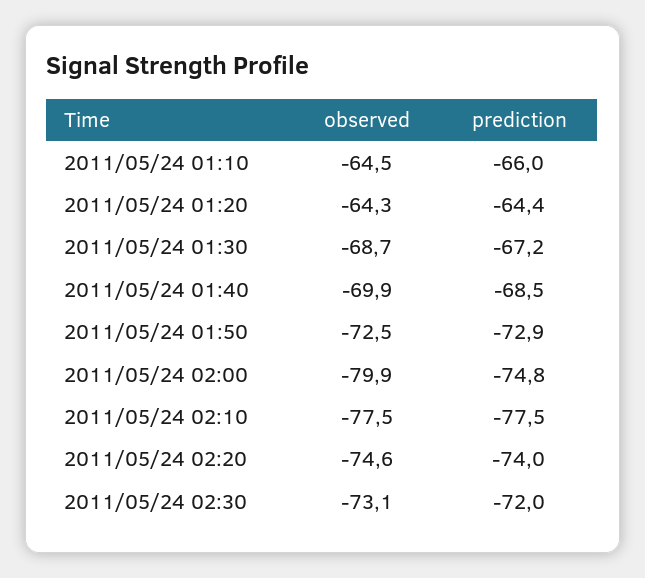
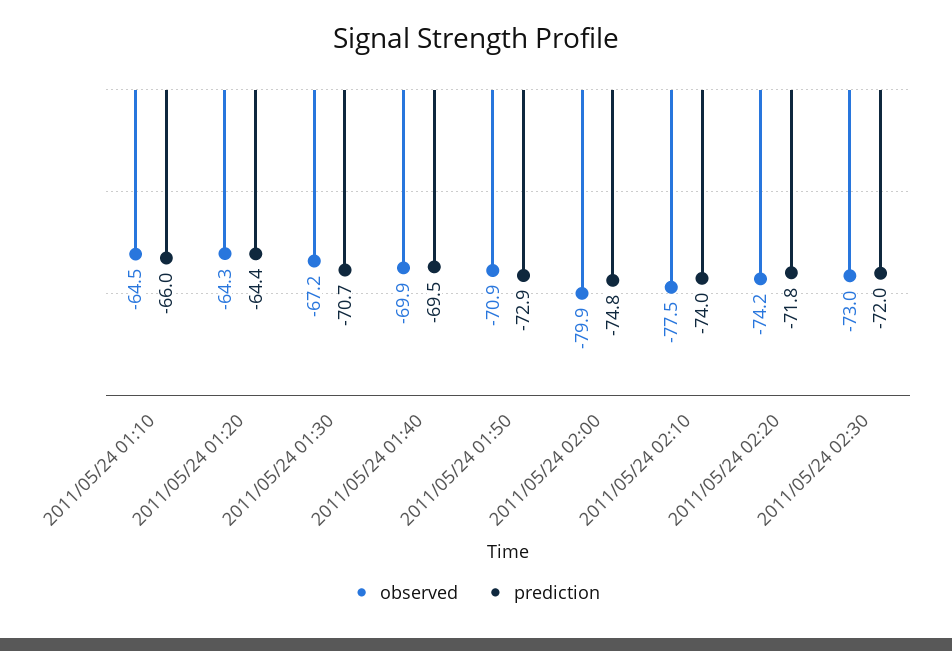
  {
    "observed": {
      "2011/05/24 01:10": -64.5,
      "2011/05/24 01:20": -64.3,
-     "2011/05/24 01:30": -68.7,
+     "2011/05/24 01:30": -67.2,
      "2011/05/24 01:40": -69.9,
-     "2011/05/24 01:50": -72.5,
+     "2011/05/24 01:50": -70.9,
      "2011/05/24 02:00": -79.9,
      "2011/05/24 02:10": -77.5,
-     "2011/05/24 02:20": -74.6,
+     "2011/05/24 02:20": -74.2,
-     "2011/05/24 02:30": -73.1
+     "2011/05/24 02:30": -73
    },
    "prediction": {
      "2011/05/24 01:10": -66,
      "2011/05/24 01:20": -64.4,
-     "2011/05/24 01:30": -67.2,
+     "2011/05/24 01:30": -70.7,
-     "2011/05/24 01:40": -68.5,
+     "2011/05/24 01:40": -69.5,
      "2011/05/24 01:50": -72.9,
      "2011/05/24 02:00": -74.8,
-     "2011/05/24 02:10": -77.5,
+     "2011/05/24 02:10": -74,
-     "2011/05/24 02:20": -74,
+     "2011/05/24 02:20": -71.8,
      "2011/05/24 02:30": -72
    }
  }

